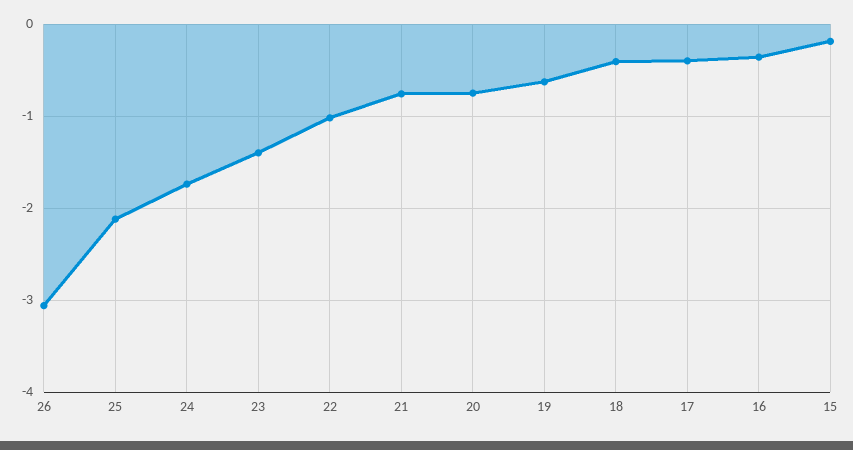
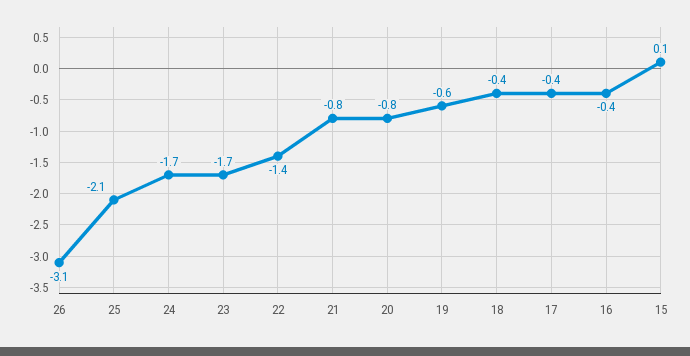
  {
    "26": -3.1,
    "25": -2.1,
    "24": -1.7,
-   "23": -1.4,
+   "23": -1.7,
-   "22": -1,
+   "22": -1.4,
    "21": -0.8,
    "20": -0.8,
    "19": -0.6,
    "18": -0.4,
    "17": -0.4,
    "16": -0.4,
-   "15": -0.2
+   "15": 0.1
  }

